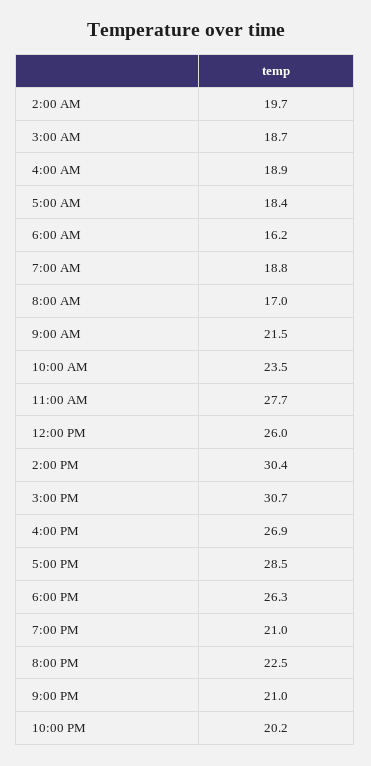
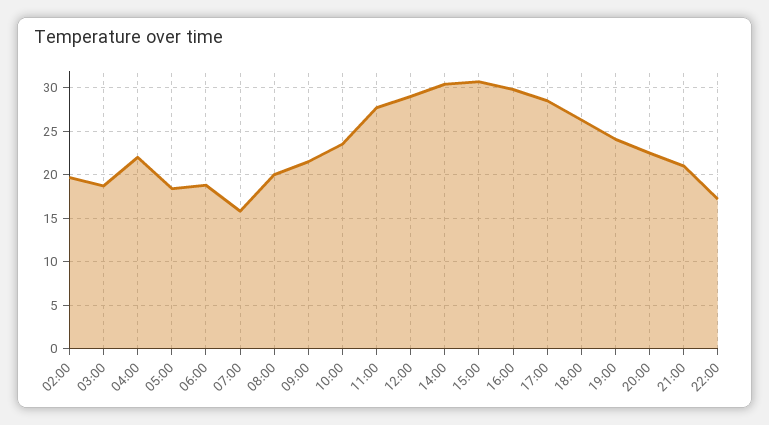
  {
    "2:00 AM": 19.7,
    "3:00 AM": 18.7,
-   "4:00 AM": 18.9,
+   "4:00 AM": 22,
    "5:00 AM": 18.4,
-   "6:00 AM": 16.2,
+   "6:00 AM": 19,
-   "7:00 AM": 18.8,
+   "7:00 AM": 16,
-   "8:00 AM": 17,
+   "8:00 AM": 20,
    "9:00 AM": 21.5,
    "10:00 AM": 23.5,
    "11:00 AM": 27.7,
-   "12:00 PM": 26,
+   "12:00 PM": 29,
    "2:00 PM": 30.4,
    "3:00 PM": 30.7,
-   "4:00 PM": 26.9,
+   "4:00 PM": 30,
    "5:00 PM": 28.5,
    "6:00 PM": 26.3,
-   "7:00 PM": 21,
+   "7:00 PM": 24,
    "8:00 PM": 22.5,
    "9:00 PM": 21,
-   "10:00 PM": 20.2
+   "10:00 PM": 17
  }

